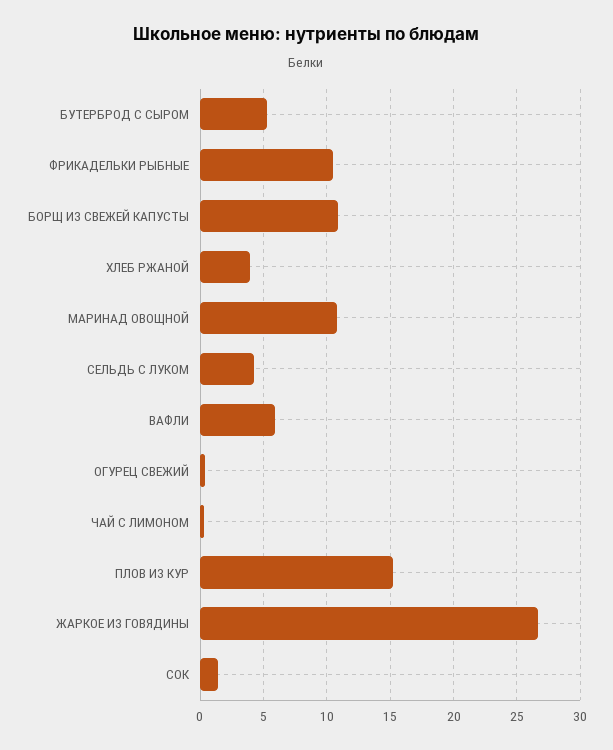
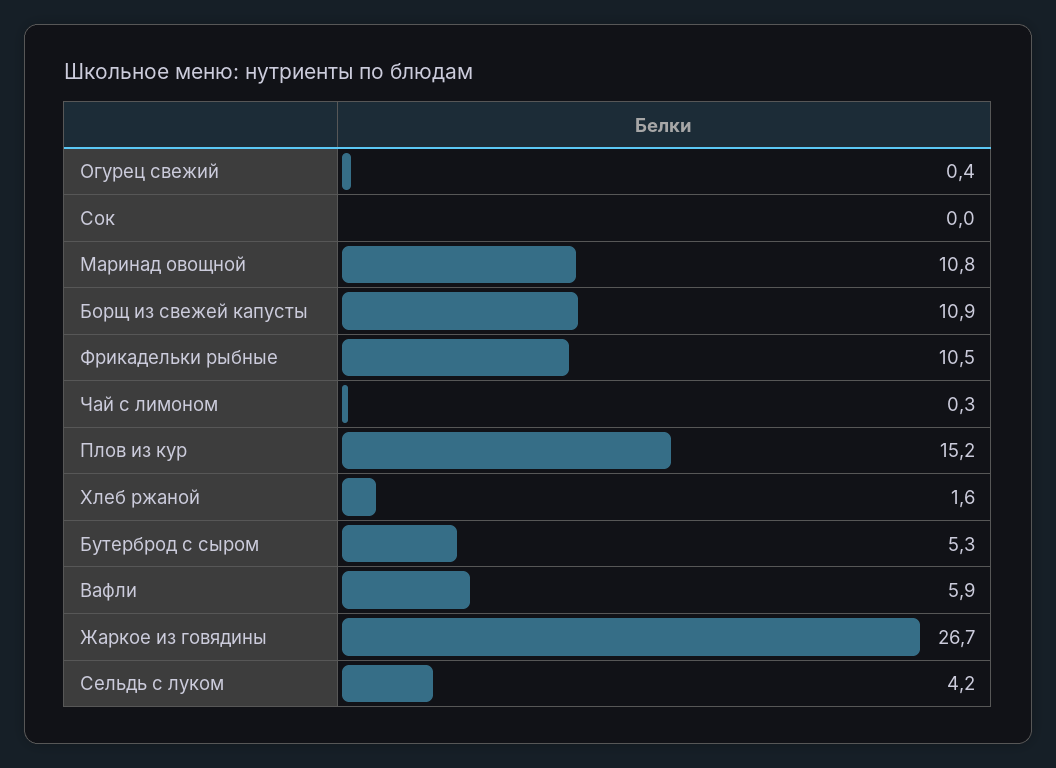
  {
    "БУТЕРБРОД С СЫРОМ": 5.3,
    "ФРИКАДЕЛЬКИ РЫБНЫЕ": 10.5,
    "БОРЩ ИЗ СВЕЖЕЙ КАПУСТЫ": 10.9,
-   "ХЛЕБ РЖАНОЙ": 4,
+   "ХЛЕБ РЖАНОЙ": 1.6,
    "МАРИНАД ОВОЩНОЙ": 10.8,
    "СЕЛЬДЬ С ЛУКОМ": 4.2,
    "ВАФЛИ": 5.9,
    "ОГУРЕЦ СВЕЖИЙ": 0.4,
    "ЧАЙ С ЛИМОНОМ": 0.3,
    "ПЛОВ ИЗ КУР": 15.2,
    "ЖАРКОЕ ИЗ ГОВЯДИНЫ": 26.7,
-   "СОК": 1.5
+   "СОК": 0
  }

